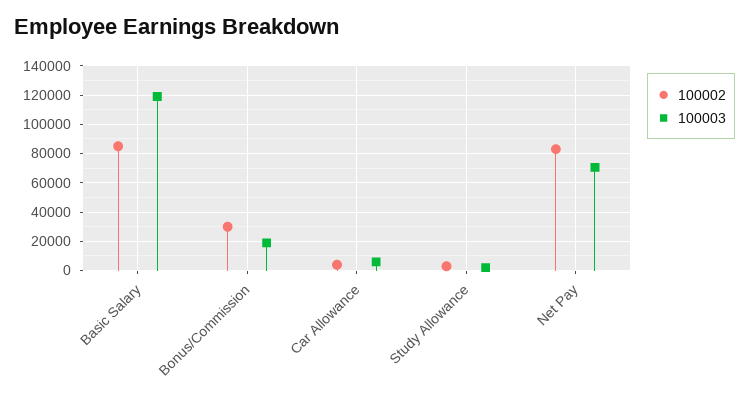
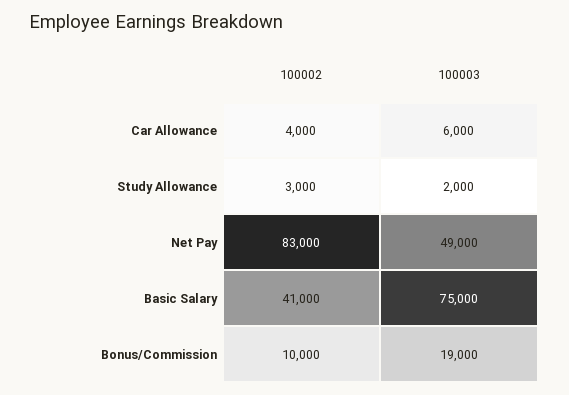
  {
    "100002": {
-     "Basic Salary": 85000,
+     "Basic Salary": 41000,
-     "Bonus/Commission": 30000,
+     "Bonus/Commission": 10000,
      "Car Allowance": 4000,
      "Study Allowance": 3000,
      "Net Pay": 83000
    },
    "100003": {
-     "Basic Salary": 120000,
+     "Basic Salary": 75000,
      "Bonus/Commission": 19000,
      "Car Allowance": 6000,
      "Study Allowance": 2000,
-     "Net Pay": 70000
+     "Net Pay": 49000
    }
  }

